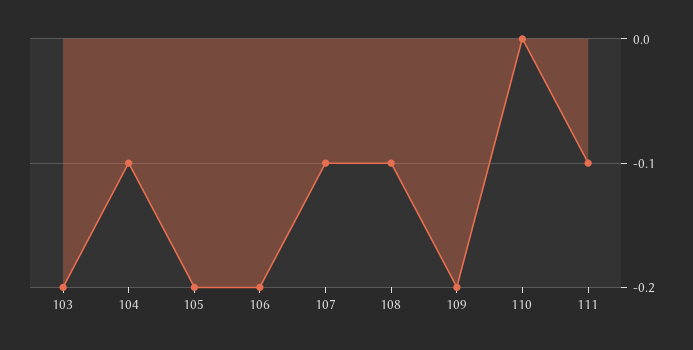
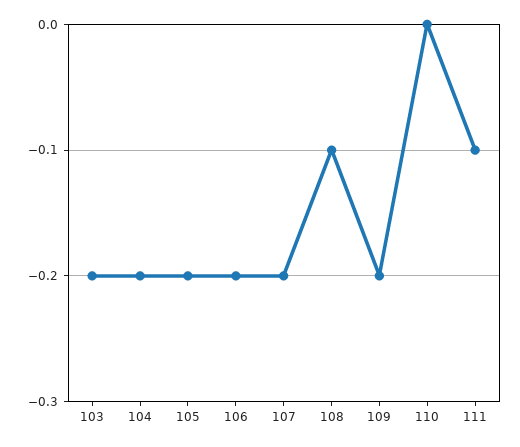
  {
    "103": -0.2,
-   "104": -0.1,
+   "104": -0.2,
    "105": -0.2,
    "106": -0.2,
-   "107": -0.1,
+   "107": -0.2,
    "108": -0.1,
    "109": -0.2,
    "110": 0,
    "111": -0.1
  }

